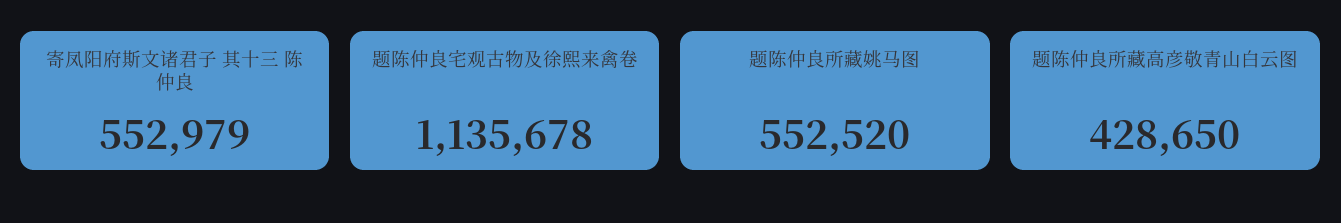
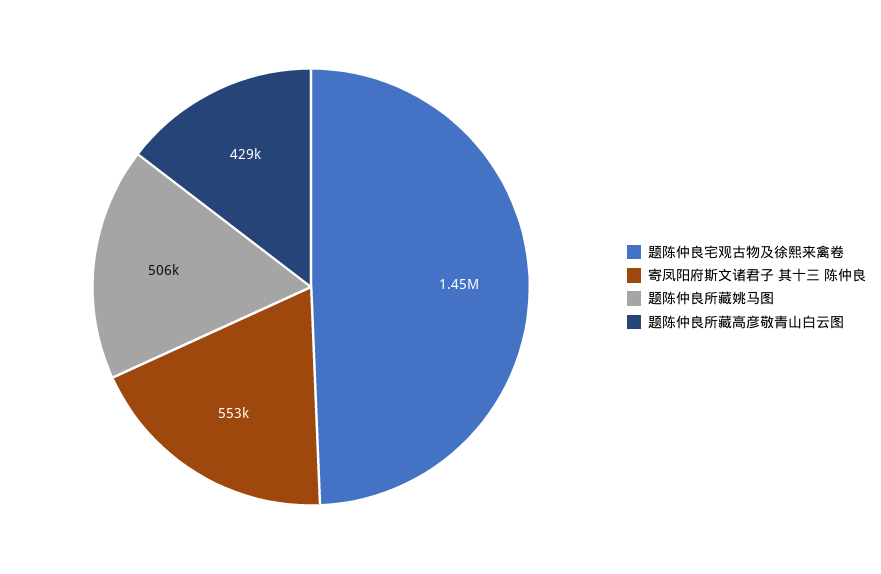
  {
    "寄凤阳府斯文诸君子 其十三 陈仲良": 552979,
-   "题陈仲良宅观古物及徐熙来禽卷": 1135678,
+   "题陈仲良宅观古物及徐熙来禽卷": 1450000,
-   "题陈仲良所藏姚马图": 552520,
+   "题陈仲良所藏姚马图": 506000,
    "题陈仲良所藏高彦敬青山白云图": 428650
  }

